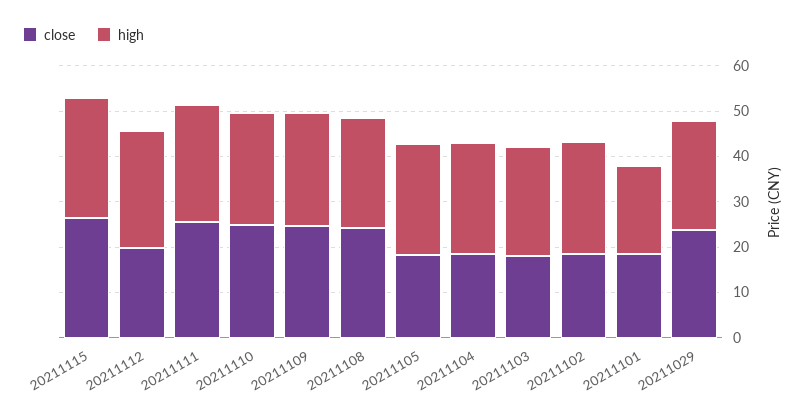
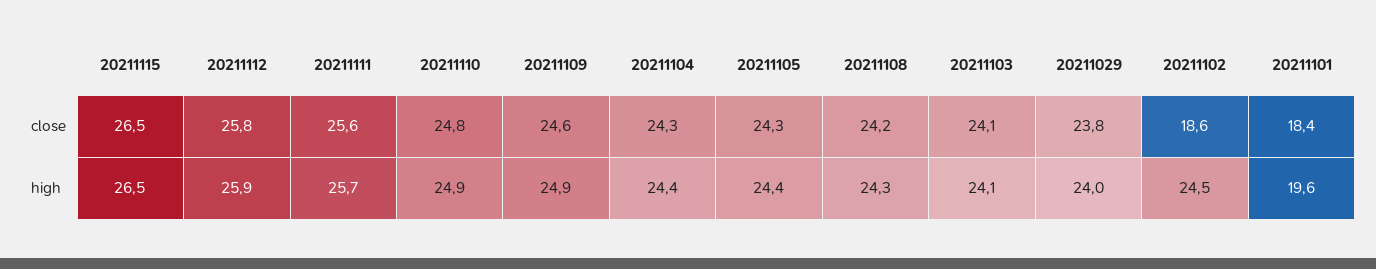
  {
    "close": {
      "20211115": 26.5,
-     "20211112": 20,
+     "20211112": 25.8,
      "20211111": 25.6,
      "20211110": 24.8,
      "20211109": 24.6,
      "20211108": 24.2,
-     "20211105": 18,
+     "20211105": 24.3,
-     "20211104": 18,
+     "20211104": 24.3,
-     "20211103": 18,
+     "20211103": 24.1,
      "20211102": 18.6,
      "20211101": 18.4,
      "20211029": 23.8
    },
    "high": {
      "20211115": 26.5,
      "20211112": 25.9,
      "20211111": 25.7,
      "20211110": 24.9,
      "20211109": 24.9,
      "20211108": 24.3,
      "20211105": 24.4,
      "20211104": 24.4,
      "20211103": 24.1,
      "20211102": 24.5,
      "20211101": 19.6,
      "20211029": 24
    }
  }

